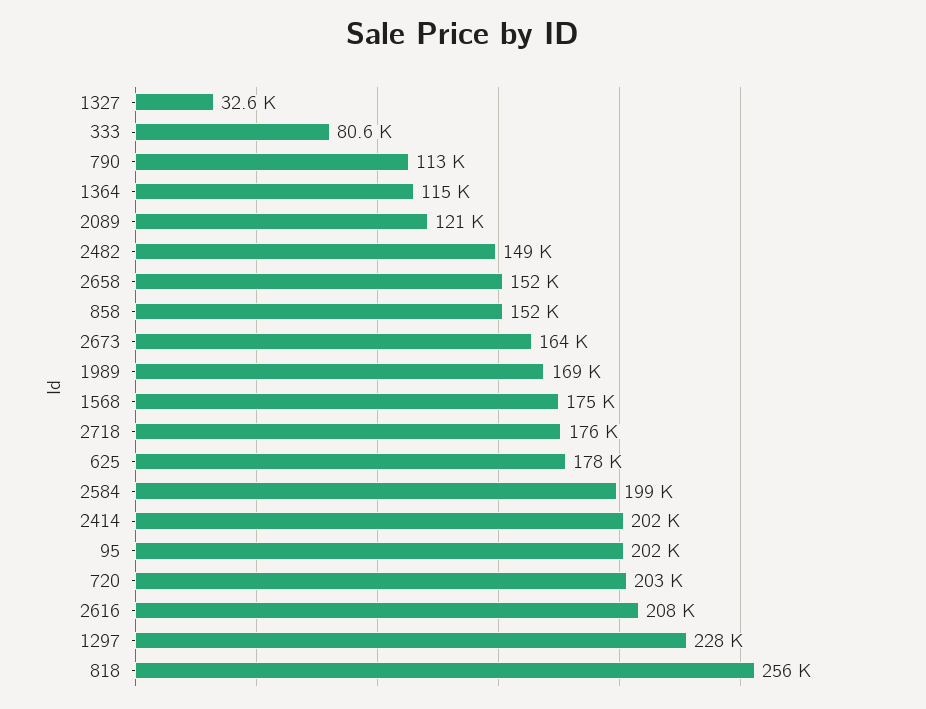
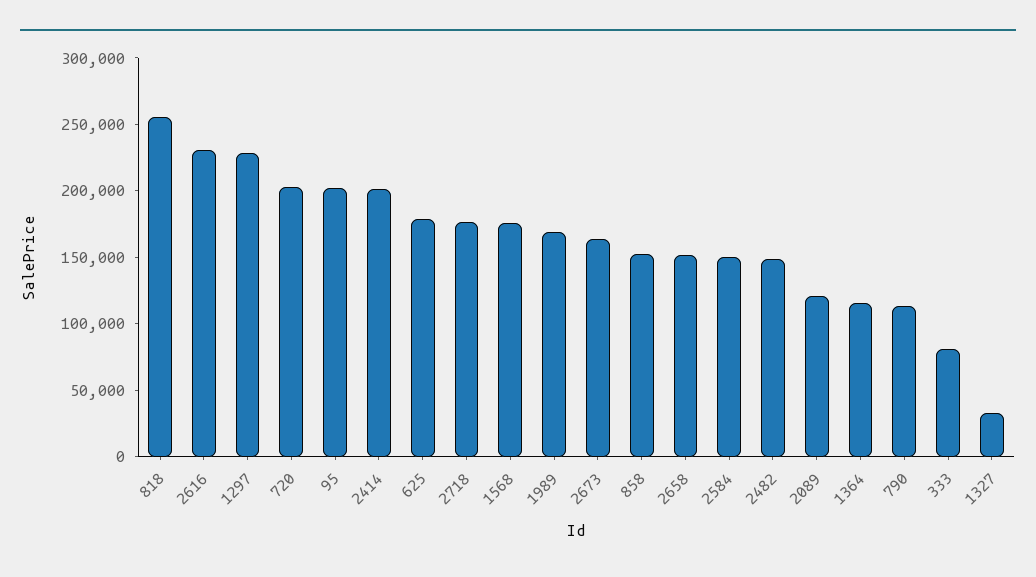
  {
    "1327": 32600,
    "333": 80600,
    "790": 113000,
    "1364": 115000,
    "2089": 121000,
    "2482": 149000,
    "2658": 152000,
    "858": 152000,
    "2673": 164000,
    "1989": 169000,
    "1568": 175000,
    "2718": 176000,
    "625": 178000,
-   "2584": 199000,
+   "2584": 150000,
    "2414": 202000,
    "95": 202000,
    "720": 203000,
-   "2616": 208000,
+   "2616": 230000,
    "1297": 228000,
    "818": 256000
  }

